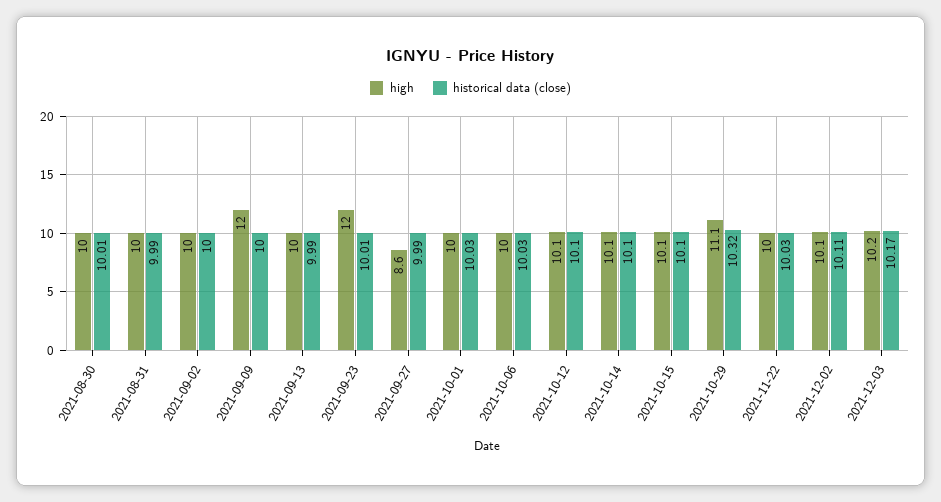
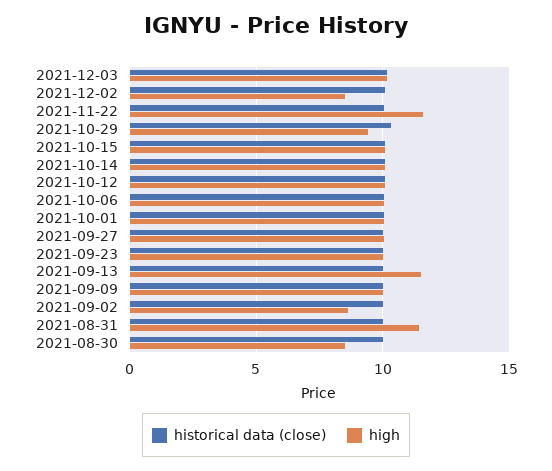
  {
    "high": {
-     "2021-08-30": 10,
+     "2021-08-30": 8.5,
-     "2021-08-31": 10,
+     "2021-08-31": 11.5,
-     "2021-09-02": 10,
+     "2021-09-02": 8.5,
-     "2021-09-09": 12,
+     "2021-09-09": 10,
-     "2021-09-13": 10,
+     "2021-09-13": 11.5,
-     "2021-09-23": 12,
+     "2021-09-23": 10,
-     "2021-09-27": 8.6,
+     "2021-09-27": 10,
      "2021-10-01": 10,
      "2021-10-06": 10,
      "2021-10-12": 10.1,
      "2021-10-14": 10.1,
      "2021-10-15": 10.1,
-     "2021-10-29": 11.1,
+     "2021-10-29": 9.5,
-     "2021-11-22": 10,
+     "2021-11-22": 11.5,
-     "2021-12-02": 10.1,
+     "2021-12-02": 8.5,
      "2021-12-03": 10.2
    },
    "historical data (close)": {
      "2021-08-30": 10.01,
      "2021-08-31": 9.99,
      "2021-09-02": 10,
      "2021-09-09": 10,
      "2021-09-13": 9.99,
      "2021-09-23": 10.01,
      "2021-09-27": 9.99,
      "2021-10-01": 10.03,
      "2021-10-06": 10.03,
      "2021-10-12": 10.1,
      "2021-10-14": 10.1,
      "2021-10-15": 10.1,
      "2021-10-29": 10.32,
      "2021-11-22": 10.03,
      "2021-12-02": 10.11,
      "2021-12-03": 10.17
    }
  }

